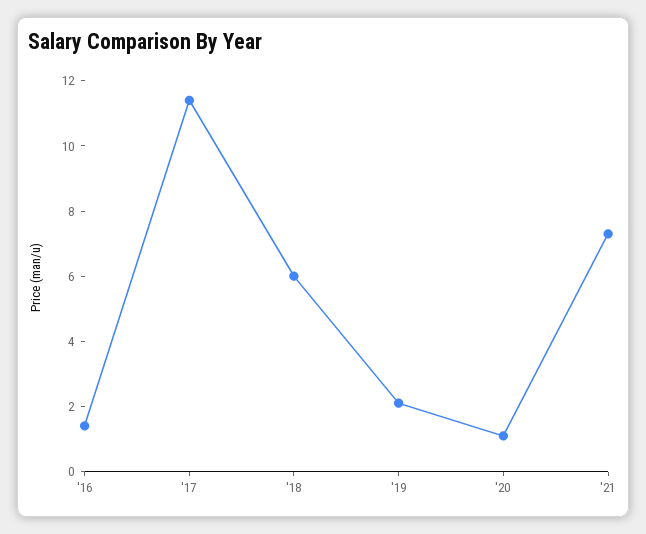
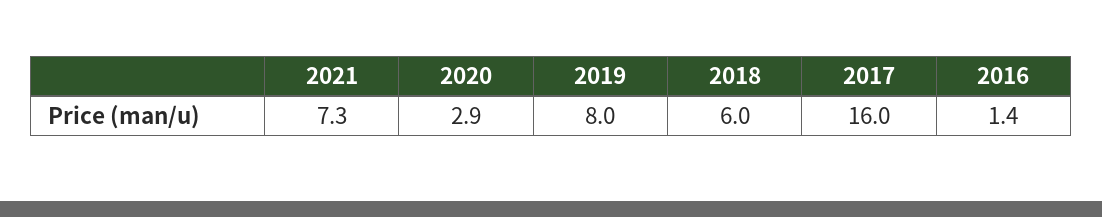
  {
    "'16": 1.4,
-   "'17": 11.5,
+   "'17": 16,
    "'18": 6,
-   "'19": 2,
+   "'19": 8,
-   "'20": 1,
+   "'20": 2.9,
    "'21": 7.3
  }

